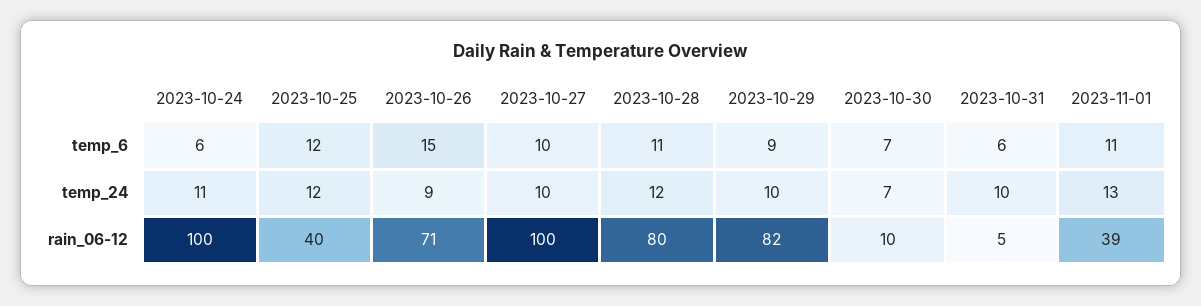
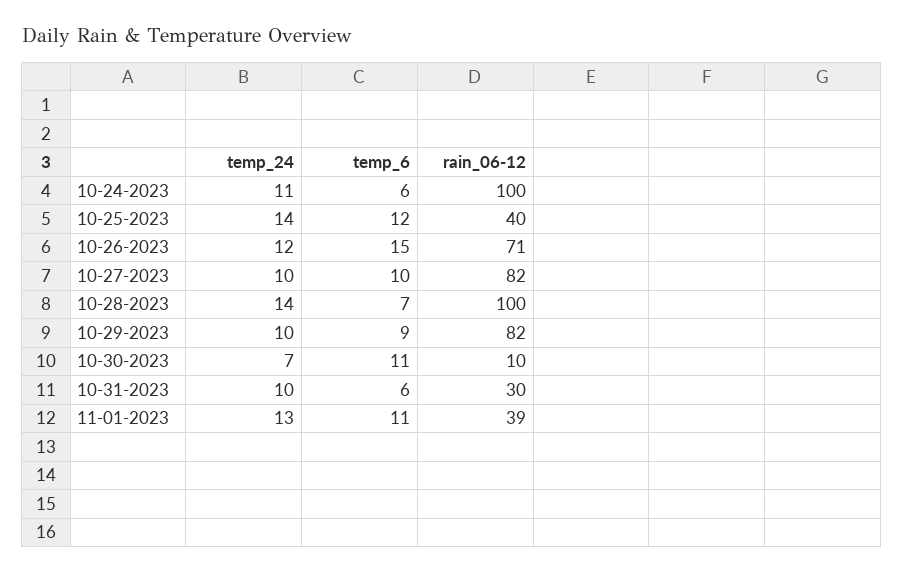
  {
    "2023-10-24": {
      "temp_6": 6,
      "temp_24": 11,
      "rain_06-12": 100
    },
    "2023-10-25": {
      "temp_6": 12,
-     "temp_24": 12,
+     "temp_24": 14,
      "rain_06-12": 40
    },
    "2023-10-26": {
      "temp_6": 15,
-     "temp_24": 9,
+     "temp_24": 12,
      "rain_06-12": 71
    },
    "2023-10-27": {
      "temp_6": 10,
      "temp_24": 10,
-     "rain_06-12": 100
+     "rain_06-12": 82
    },
    "2023-10-28": {
-     "temp_6": 11,
+     "temp_6": 7,
-     "temp_24": 12,
+     "temp_24": 14,
-     "rain_06-12": 80
+     "rain_06-12": 100
    },
    "2023-10-29": {
      "temp_6": 9,
      "temp_24": 10,
      "rain_06-12": 82
    },
    "2023-10-30": {
-     "temp_6": 7,
+     "temp_6": 11,
      "temp_24": 7,
      "rain_06-12": 10
    },
    "2023-10-31": {
      "temp_6": 6,
      "temp_24": 10,
-     "rain_06-12": 5
+     "rain_06-12": 30
    },
    "2023-11-01": {
      "temp_6": 11,
      "temp_24": 13,
      "rain_06-12": 39
    }
  }

